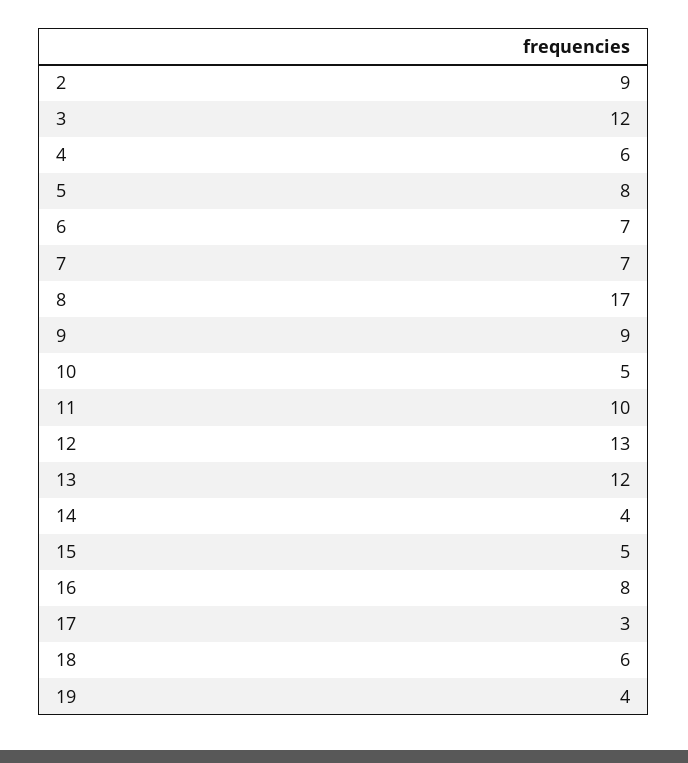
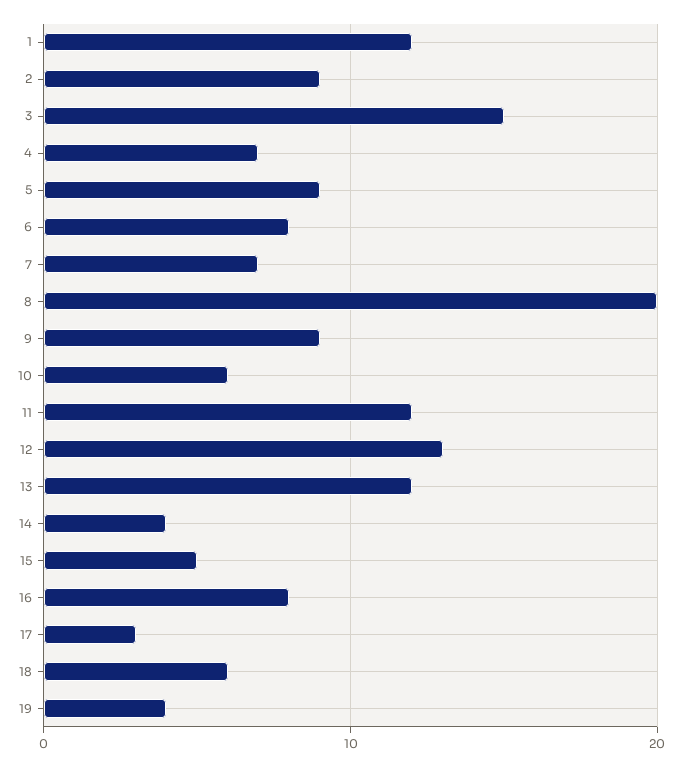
  {
    "2": 9,
-   "3": 12,
+   "3": 15,
-   "4": 6,
+   "4": 7,
-   "5": 8,
+   "5": 9,
-   "6": 7,
+   "6": 8,
    "7": 7,
-   "8": 17,
+   "8": 20,
    "9": 9,
-   "10": 5,
+   "10": 6,
-   "11": 10,
+   "11": 12,
    "12": 13,
    "13": 12,
    "14": 4,
    "15": 5,
    "16": 8,
    "17": 3,
    "18": 6,
-   "19": 4
+   "19": 4,
+   "1": 12
  }

